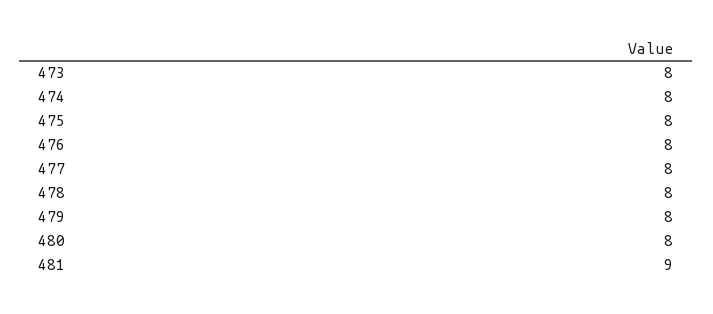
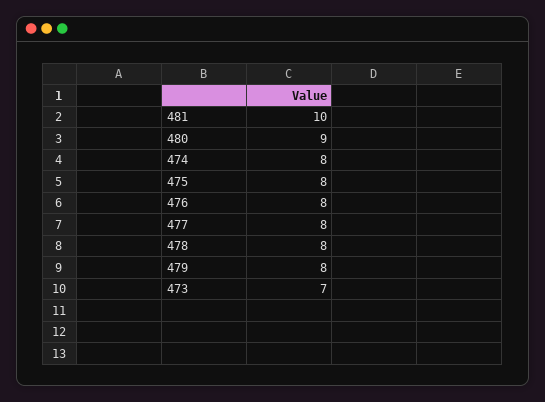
  {
-   "473": 8,
+   "473": 7,
    "474": 8,
    "475": 8,
    "476": 8,
    "477": 8,
    "478": 8,
    "479": 8,
-   "480": 8,
+   "480": 9,
-   "481": 9
+   "481": 10
  }

